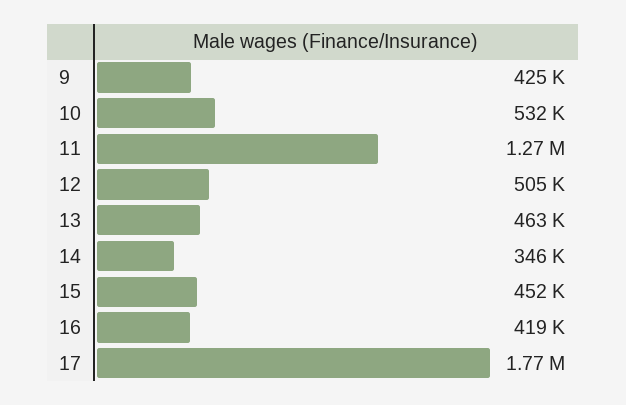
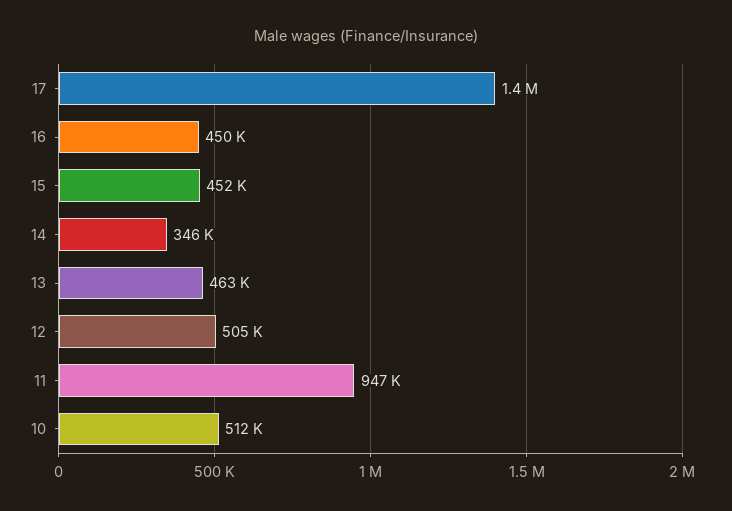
  {
-   "9": 425000,
-   "10": 532000,
+   "10": 512000,
-   "11": 1270000,
+   "11": 947000,
    "12": 505000,
    "13": 463000,
    "14": 346000,
    "15": 452000,
-   "16": 419000,
+   "16": 450000,
-   "17": 1770000
+   "17": 1400000
  }

